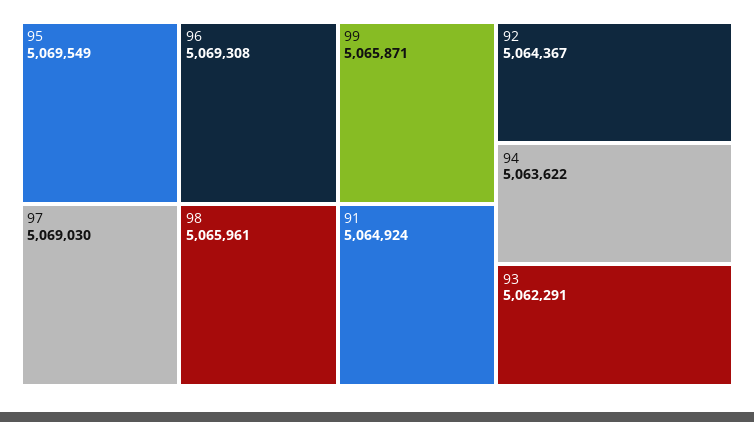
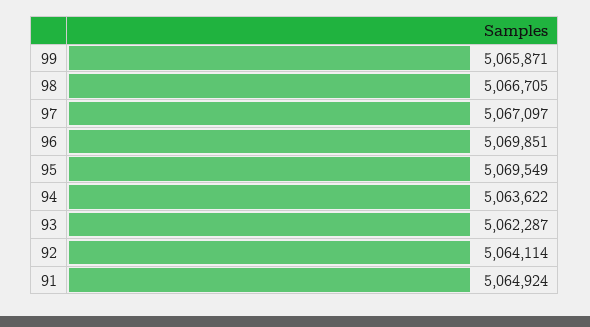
  {
    "95": 5069549,
-   "96": 5069308,
+   "96": 5069851,
-   "97": 5069030,
+   "97": 5067097,
-   "98": 5065961,
+   "98": 5066705,
    "99": 5065871,
    "91": 5064924,
-   "92": 5064367,
+   "92": 5064114,
    "94": 5063622,
-   "93": 5062291
+   "93": 5062287
  }

